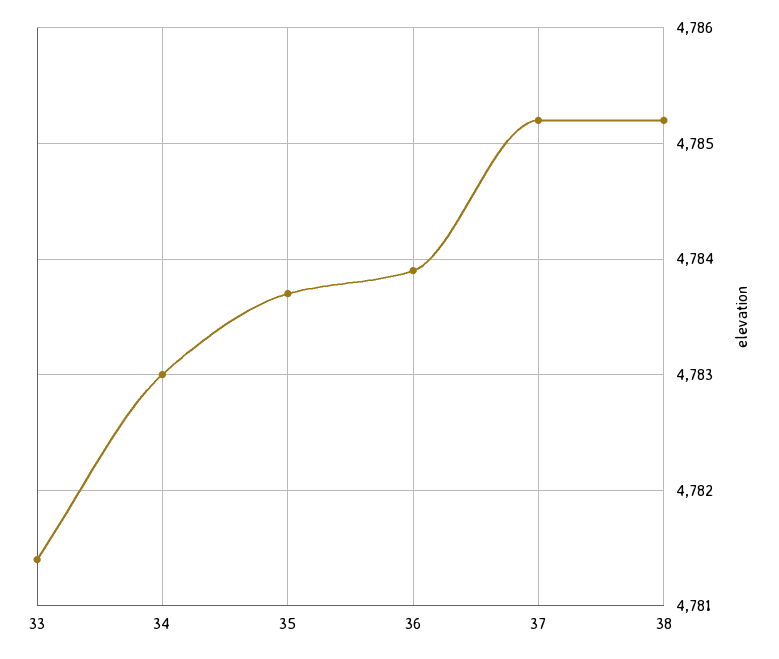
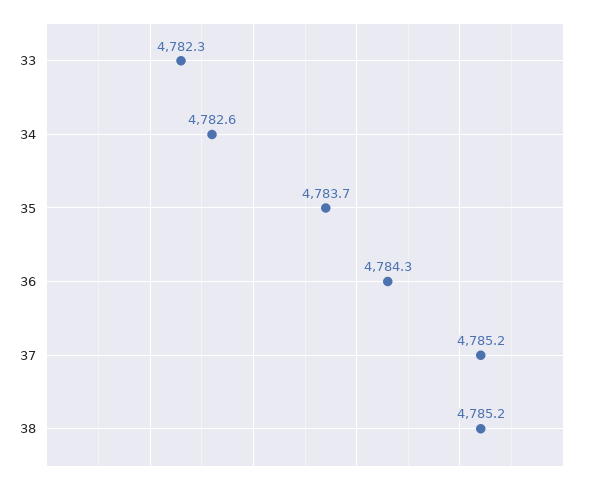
  {
-   "33": 4781.4,
+   "33": 4782.3,
-   "34": 4783,
+   "34": 4782.6,
    "35": 4783.7,
-   "36": 4783.9,
+   "36": 4784.3,
    "37": 4785.2,
    "38": 4785.2
  }

